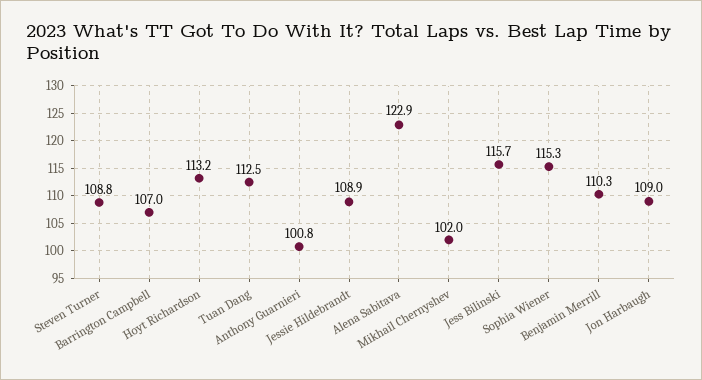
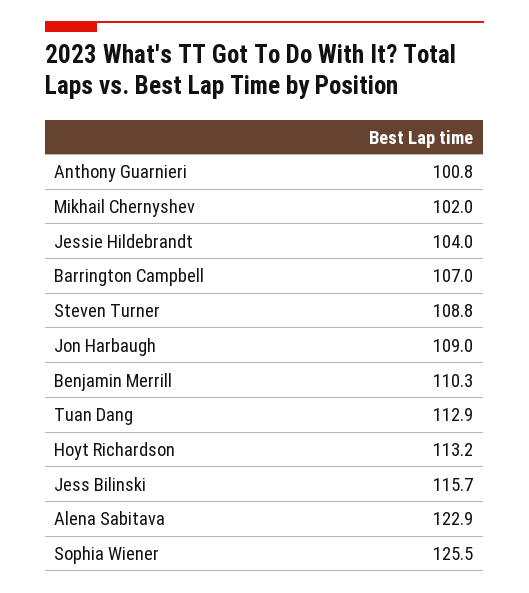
  {
    "Steven Turner": 108.8,
    "Barrington Campbell": 107,
    "Hoyt Richardson": 113.2,
-   "Tuan Dang": 112.5,
+   "Tuan Dang": 112.9,
    "Anthony Guarnieri": 100.8,
-   "Jessie Hildebrandt": 108.9,
+   "Jessie Hildebrandt": 104,
    "Alena Sabitava": 122.9,
    "Mikhail Chernyshev": 102,
    "Jess Bilinski": 115.7,
-   "Sophia Wiener": 115.3,
+   "Sophia Wiener": 125.5,
    "Benjamin Merrill": 110.3,
    "Jon Harbaugh": 109
  }

